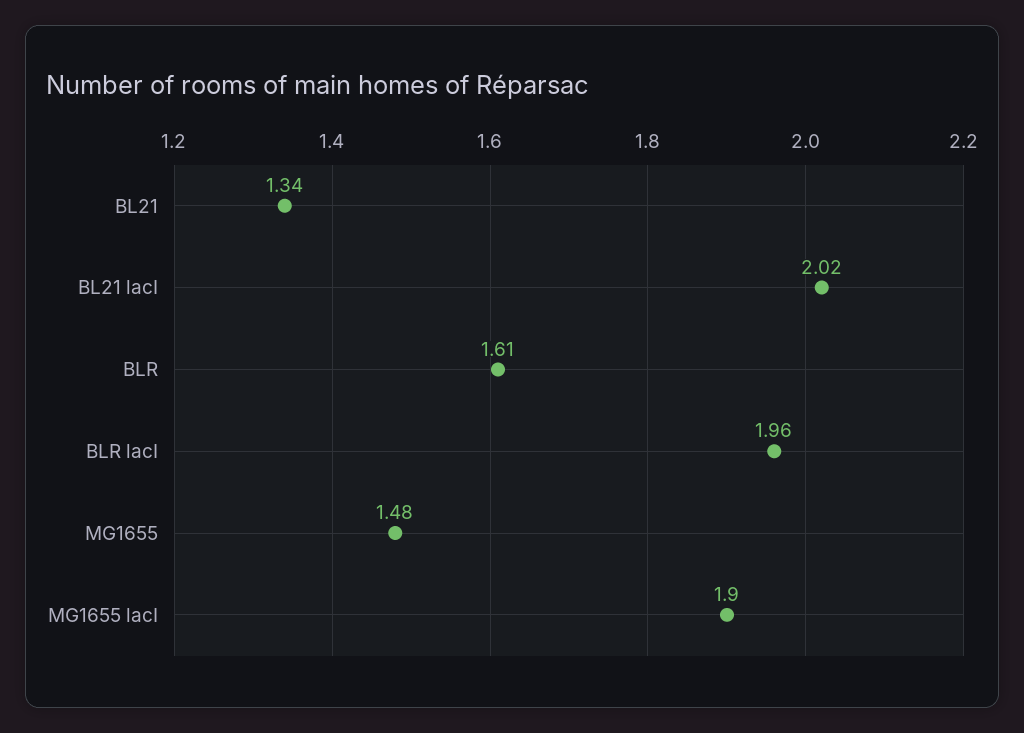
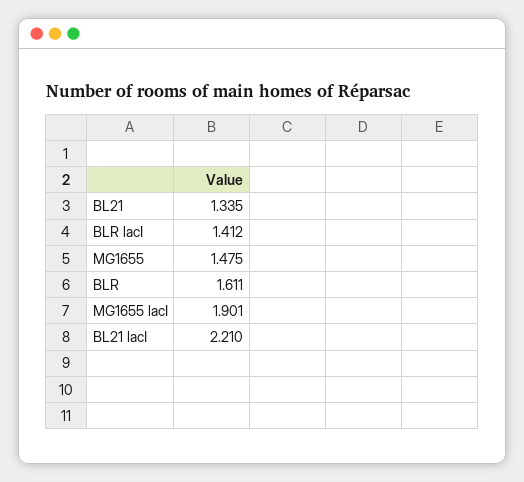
  {
    "BL21": 1.335,
-   "BL21 lacI": 2.02,
+   "BL21 lacI": 2.21,
    "BLR": 1.611,
-   "BLR lacI": 1.96,
+   "BLR lacI": 1.412,
    "MG1655": 1.475,
    "MG1655 lacI": 1.901
  }

